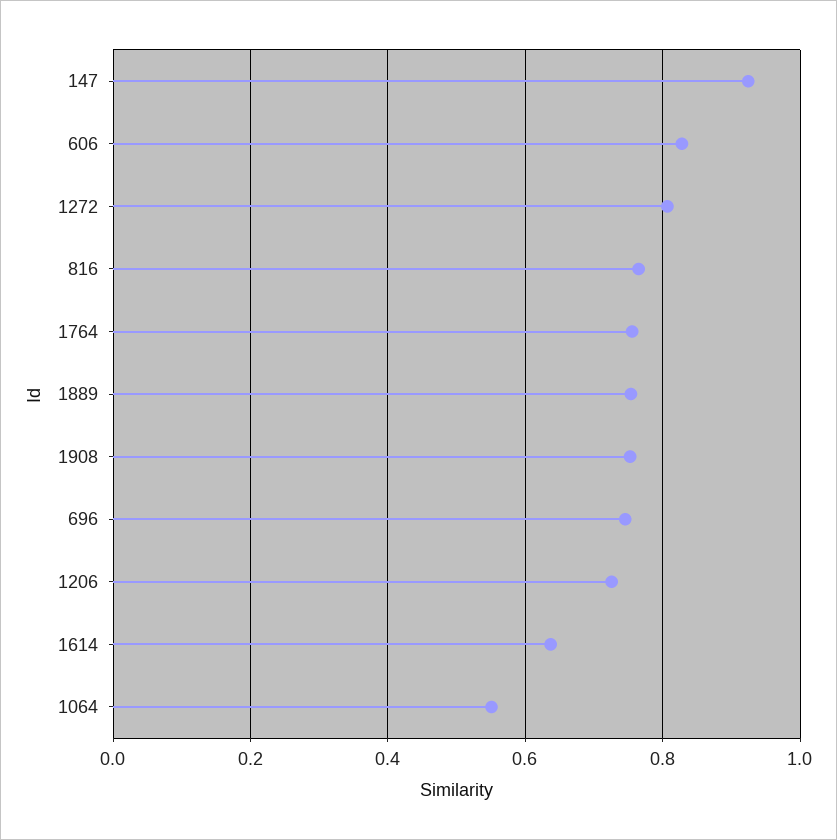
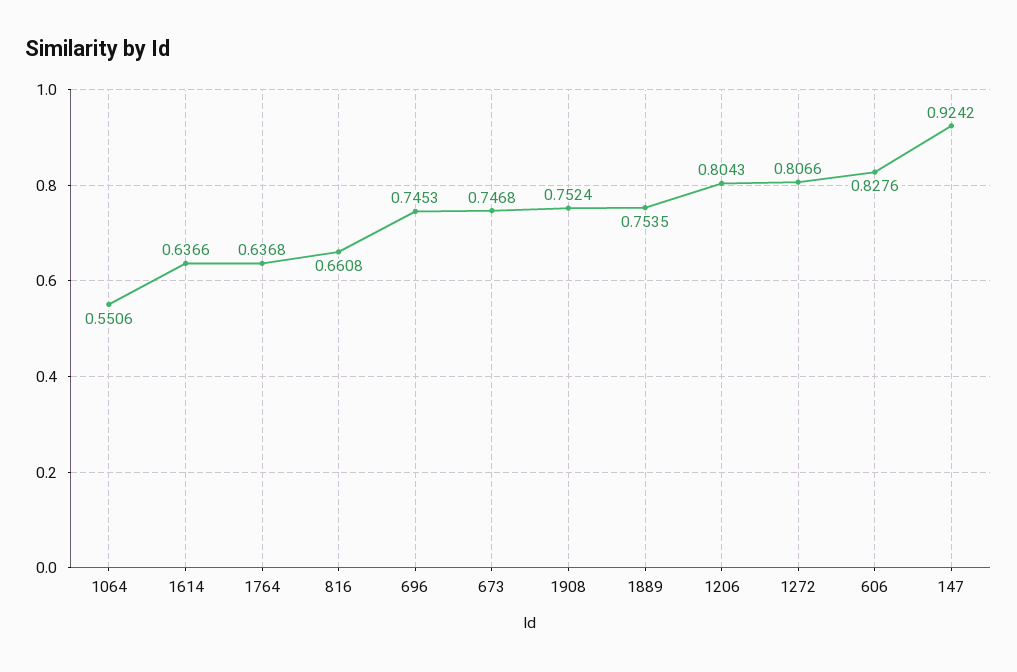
  {
    "147": 0.9242,
    "606": 0.8276,
    "1272": 0.8066,
-   "816": 0.76,
+   "816": 0.6608,
-   "1764": 0.76,
+   "1764": 0.6368,
    "1889": 0.7535,
    "1908": 0.7524,
    "696": 0.7453,
-   "1206": 0.72,
+   "1206": 0.8043,
    "1614": 0.6366,
-   "1064": 0.5506
+   "1064": 0.5506,
+   "673": 0.7468
  }

